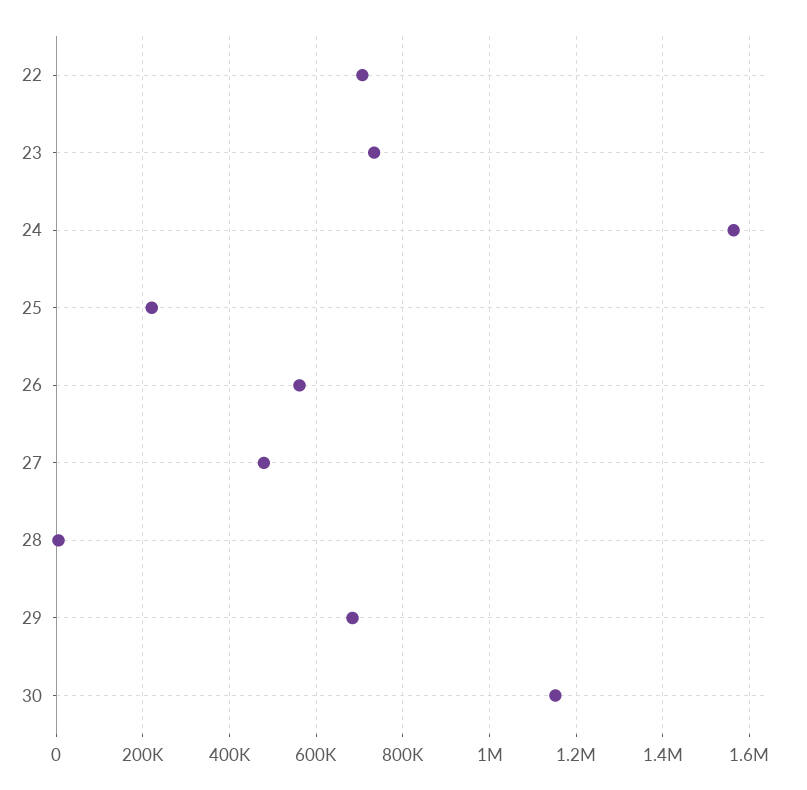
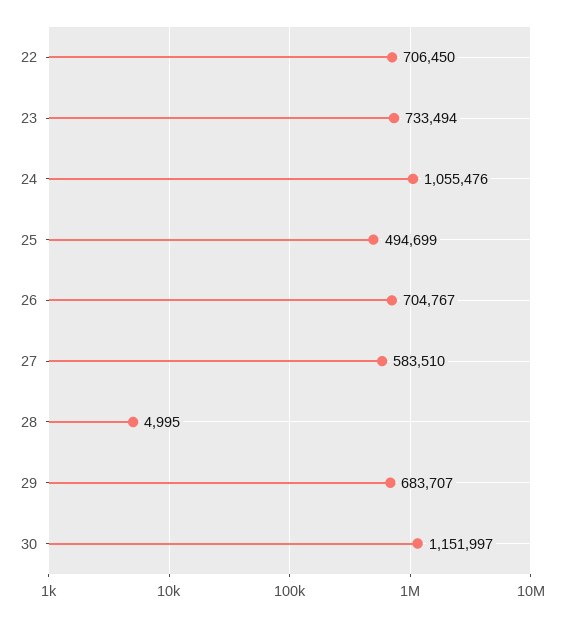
  {
    "22": 706450,
    "23": 733494,
-   "24": 1560000,
+   "24": 1055476,
-   "25": 220000,
+   "25": 494699,
-   "26": 560000,
+   "26": 704767,
-   "27": 480000,
+   "27": 583510,
    "28": 4995,
    "29": 683707,
    "30": 1151997
  }

